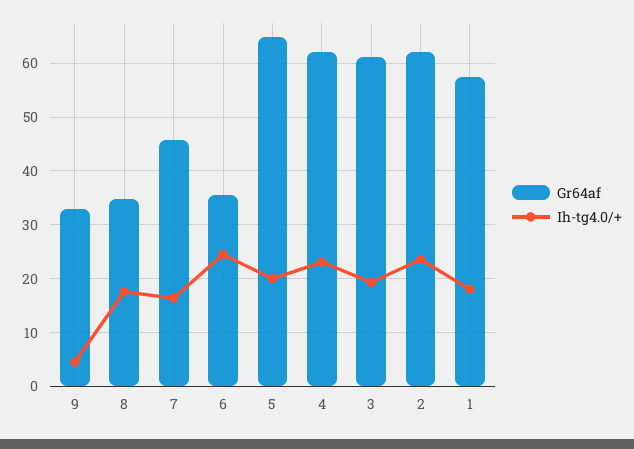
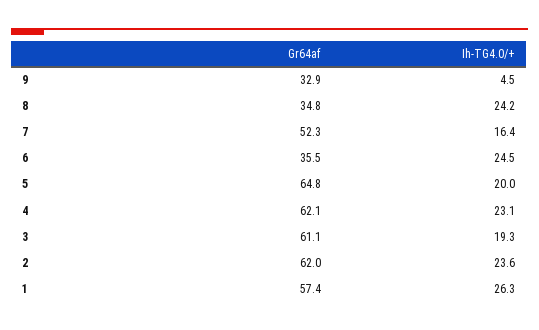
  {
    "Gr64af": {
      "9": 32.9,
      "8": 34.8,
-     "7": 46,
+     "7": 52.3,
      "6": 35.5,
      "5": 64.8,
      "4": 62.1,
      "3": 61.1,
      "2": 62,
      "1": 57.4
    },
    "Ih-tg4.0/+": {
      "9": 4.5,
-     "8": 18,
+     "8": 24.2,
      "7": 16.4,
      "6": 24.5,
      "5": 20,
      "4": 23.1,
      "3": 19.3,
      "2": 23.6,
-     "1": 18
+     "1": 26.3
    }
  }

